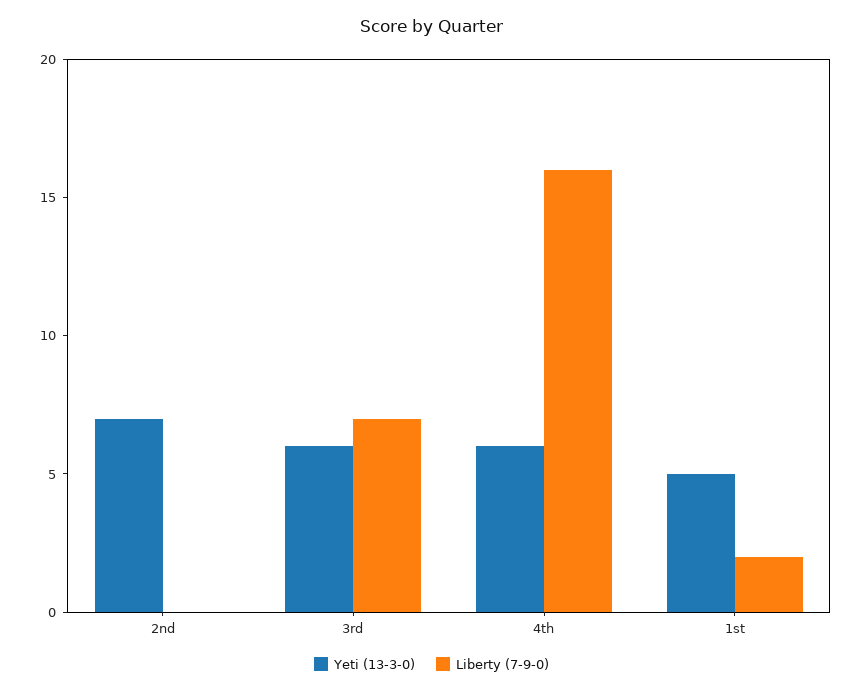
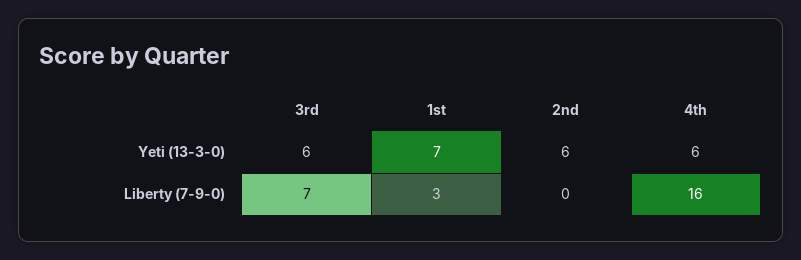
  {
    "Yeti (13-3-0)": {
-     "2nd": 7,
+     "2nd": 6,
      "3rd": 6,
      "4th": 6,
-     "1st": 5
+     "1st": 7
    },
    "Liberty (7-9-0)": {
      "2nd": 0,
      "3rd": 7,
      "4th": 16,
-     "1st": 2
+     "1st": 3
    }
  }

